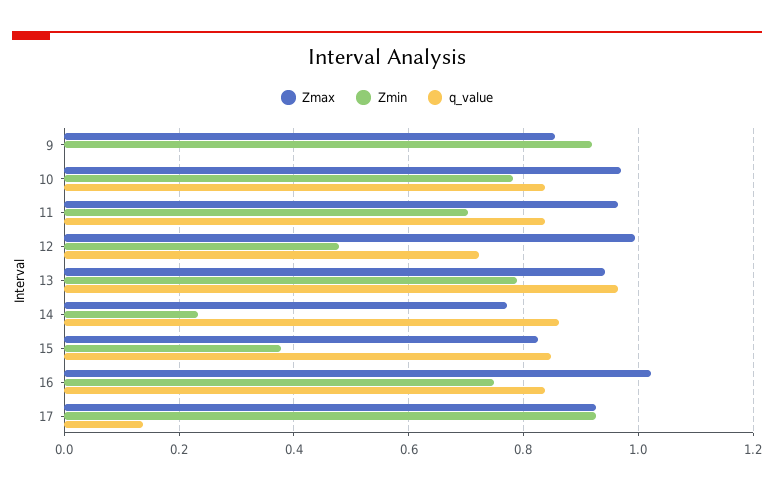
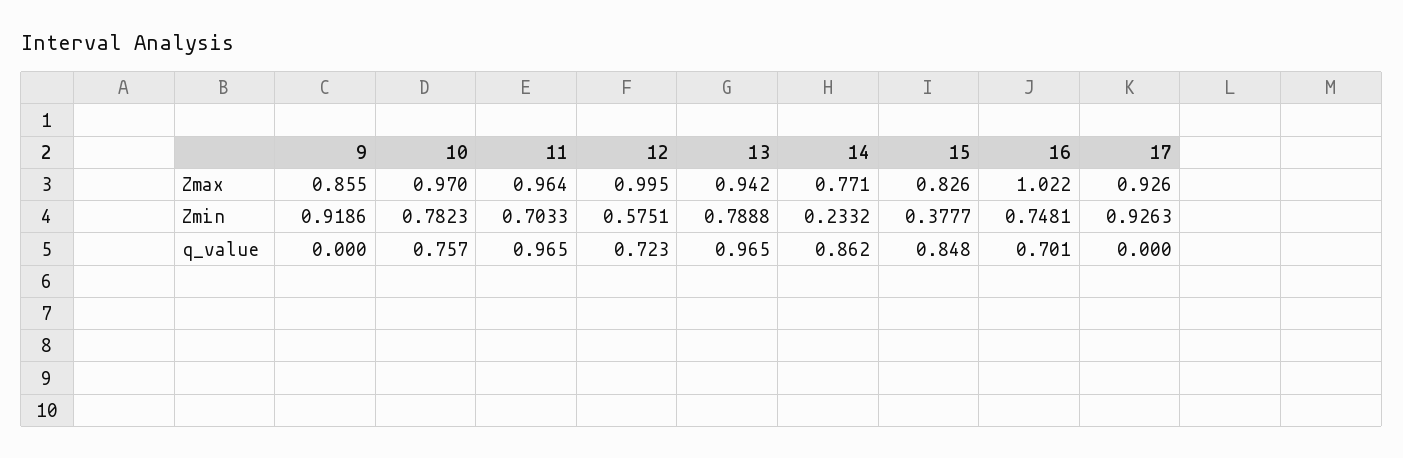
  {
    "Zmax": {
      "9": 0.855,
      "10": 0.97,
      "11": 0.964,
      "12": 0.995,
      "13": 0.942,
      "14": 0.771,
      "15": 0.826,
      "16": 1.022,
      "17": 0.926
    },
    "Zmin": {
      "9": 0.9186,
      "10": 0.7823,
      "11": 0.7033,
-     "12": 0.48,
+     "12": 0.5751,
      "13": 0.7888,
      "14": 0.2332,
      "15": 0.3777,
      "16": 0.7481,
      "17": 0.9263
    },
    "q_value": {
      "9": 0,
-     "10": 0.84,
+     "10": 0.757,
-     "11": 0.84,
+     "11": 0.965,
      "12": 0.723,
      "13": 0.965,
      "14": 0.862,
      "15": 0.848,
-     "16": 0.84,
+     "16": 0.701,
-     "17": 0.14
+     "17": 0
    }
  }

